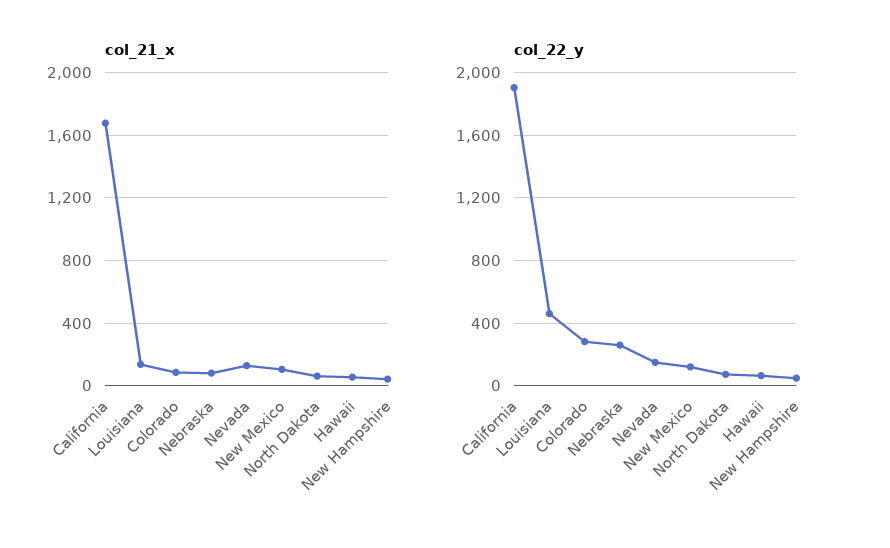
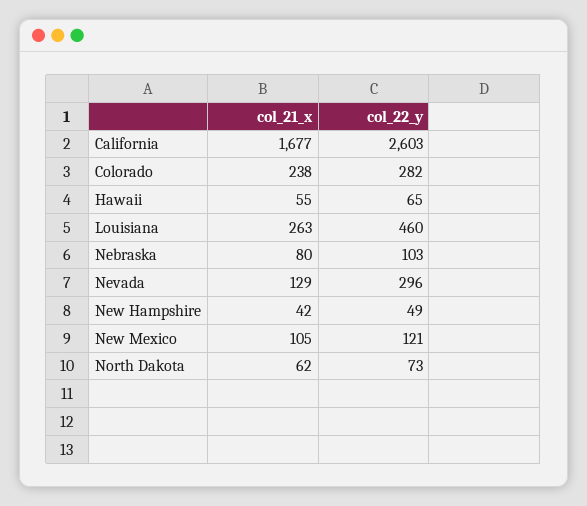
  {
    "col_21_x": {
      "California": 1677,
-     "Louisiana": 150,
+     "Louisiana": 263,
-     "Colorado": 100,
+     "Colorado": 238,
      "Nebraska": 80,
      "Nevada": 129,
      "New Mexico": 105,
      "North Dakota": 62,
      "Hawaii": 55,
      "New Hampshire": 42
    },
    "col_22_y": {
-     "California": 1900,
+     "California": 2603,
      "Louisiana": 460,
      "Colorado": 282,
-     "Nebraska": 250,
+     "Nebraska": 103,
-     "Nevada": 150,
+     "Nevada": 296,
      "New Mexico": 121,
      "North Dakota": 73,
      "Hawaii": 65,
      "New Hampshire": 49
    }
  }

